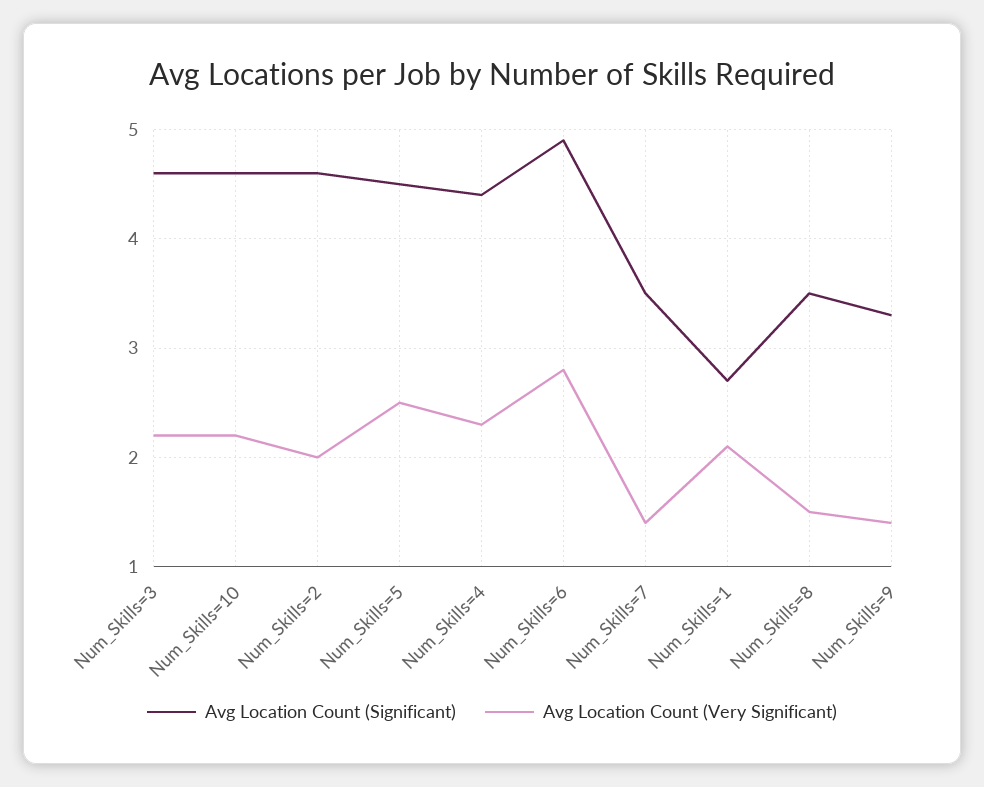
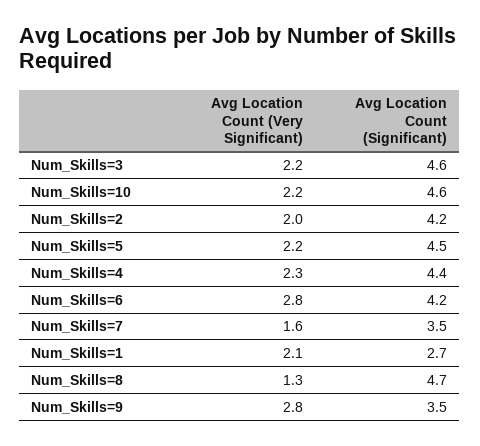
  {
    "Avg Location Count (Significant)": {
      "Num_Skills=3": 4.6,
      "Num_Skills=10": 4.6,
-     "Num_Skills=2": 4.6,
+     "Num_Skills=2": 4.2,
      "Num_Skills=5": 4.5,
      "Num_Skills=4": 4.4,
-     "Num_Skills=6": 4.9,
+     "Num_Skills=6": 4.2,
      "Num_Skills=7": 3.5,
      "Num_Skills=1": 2.7,
-     "Num_Skills=8": 3.5,
+     "Num_Skills=8": 4.7,
-     "Num_Skills=9": 3.3
+     "Num_Skills=9": 3.5
    },
    "Avg Location Count (Very Significant)": {
      "Num_Skills=3": 2.2,
      "Num_Skills=10": 2.2,
      "Num_Skills=2": 2,
-     "Num_Skills=5": 2.5,
+     "Num_Skills=5": 2.2,
      "Num_Skills=4": 2.3,
      "Num_Skills=6": 2.8,
-     "Num_Skills=7": 1.4,
+     "Num_Skills=7": 1.6,
      "Num_Skills=1": 2.1,
-     "Num_Skills=8": 1.5,
+     "Num_Skills=8": 1.3,
-     "Num_Skills=9": 1.4
+     "Num_Skills=9": 2.8
    }
  }

